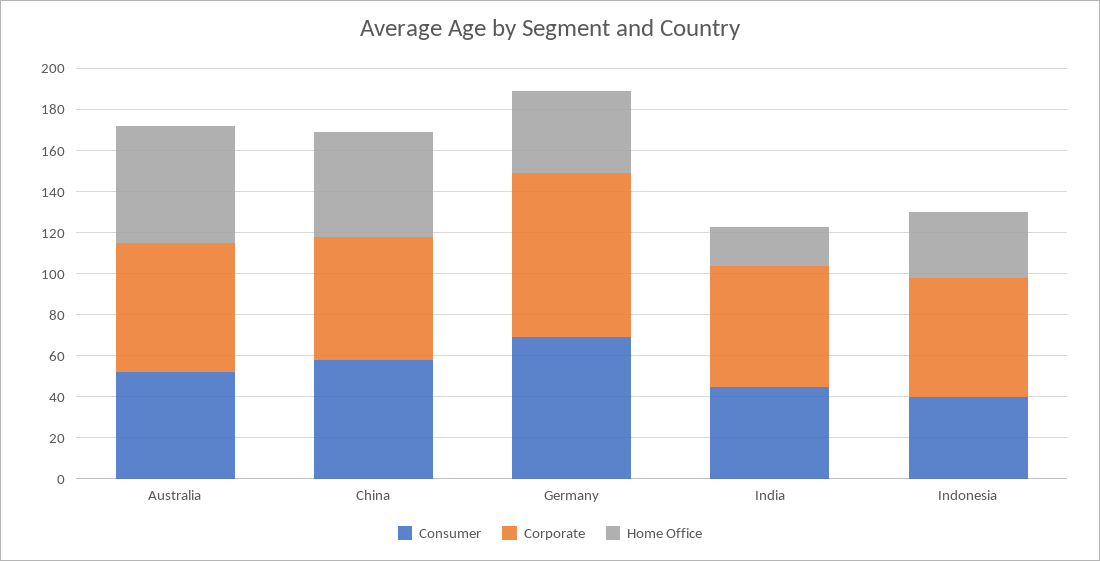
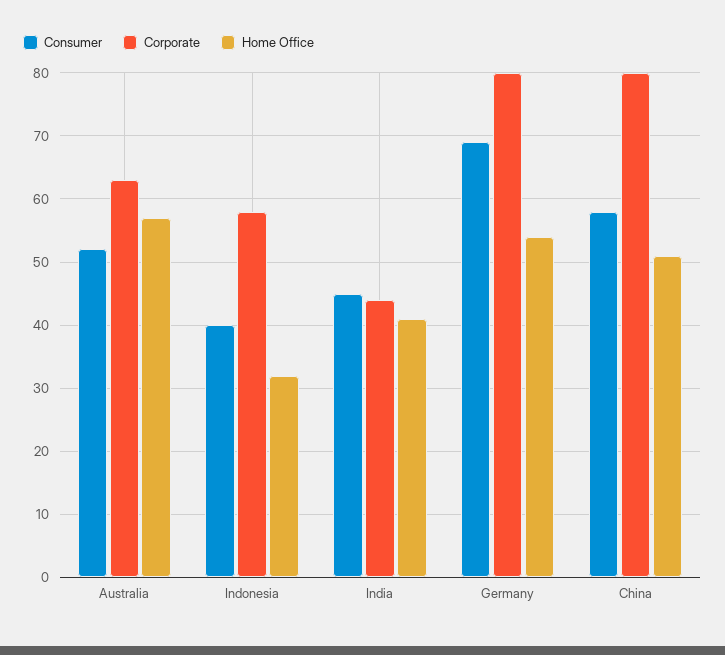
  {
    "Consumer": {
      "Australia": 52,
      "China": 58,
      "Germany": 69,
      "India": 45,
      "Indonesia": 40
    },
    "Corporate": {
      "Australia": 63,
-     "China": 60,
+     "China": 80,
      "Germany": 80,
-     "India": 60,
+     "India": 44,
      "Indonesia": 58
    },
    "Home Office": {
      "Australia": 57,
      "China": 51,
-     "Germany": 40,
+     "Germany": 54,
-     "India": 20,
+     "India": 41,
      "Indonesia": 32
    }
  }

